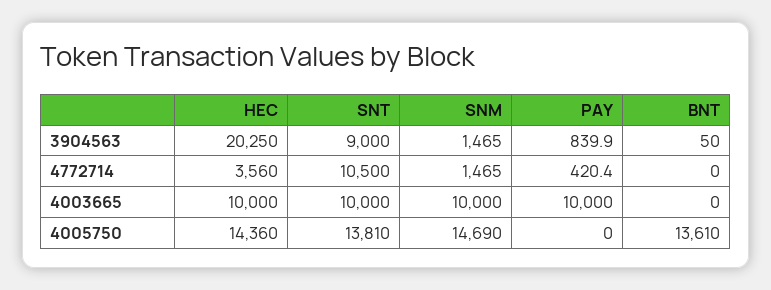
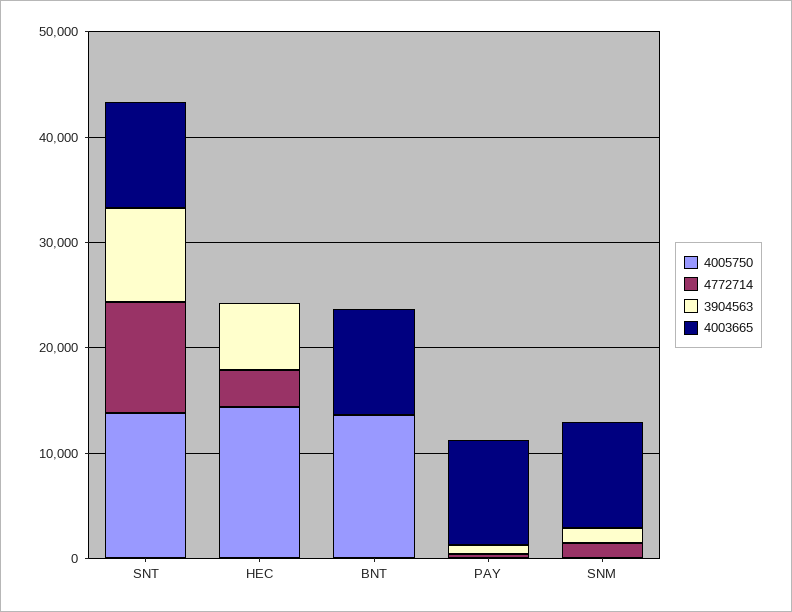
  {
    "3904563": {
-     "HEC": 20250,
+     "HEC": 6000,
      "SNT": 9000,
      "SNM": 1465,
      "PAY": 839.9,
      "BNT": 50
    },
    "4772714": {
      "HEC": 3560,
      "SNT": 10500,
      "SNM": 1465,
      "PAY": 420.4,
      "BNT": 0
    },
    "4003665": {
-     "HEC": 10000,
+     "HEC": 0,
      "SNT": 10000,
      "SNM": 10000,
      "PAY": 10000,
-     "BNT": 0
+     "BNT": 10000
    },
    "4005750": {
      "HEC": 14360,
      "SNT": 13810,
-     "SNM": 14690,
+     "SNM": 0,
      "PAY": 0,
      "BNT": 13610
    }
  }

